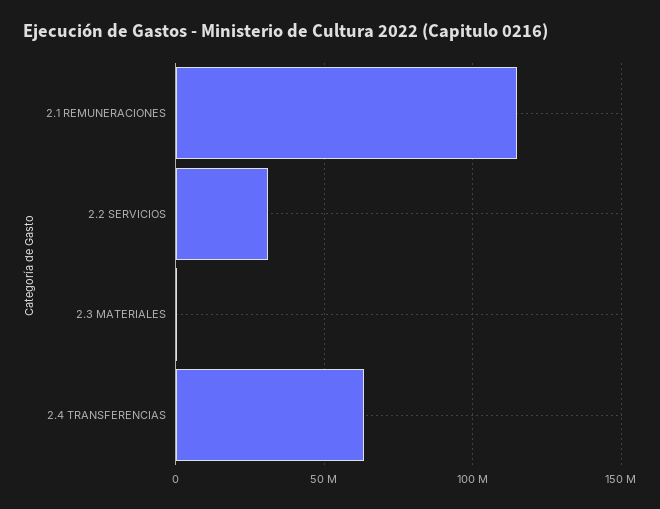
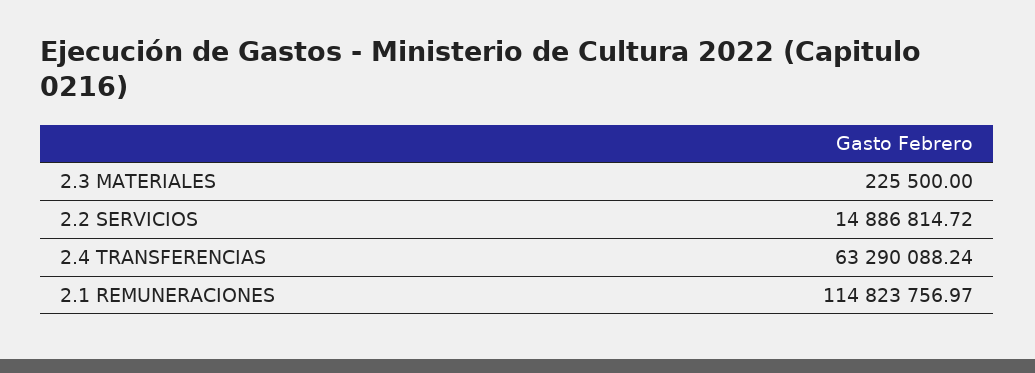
  {
    "2.1 REMUNERACIONES": 114823756.97,
-   "2.2 SERVICIOS": 30000000,
+   "2.2 SERVICIOS": 14886814.72,
    "2.3 MATERIALES": 225500,
    "2.4 TRANSFERENCIAS": 63290088.24
  }

